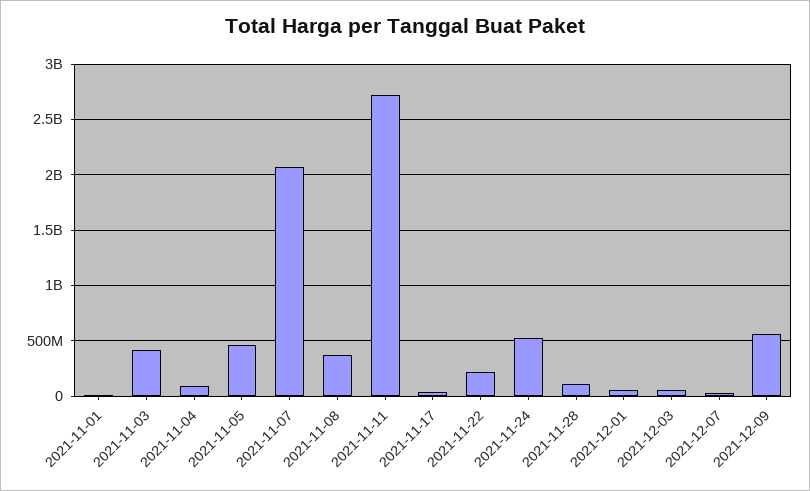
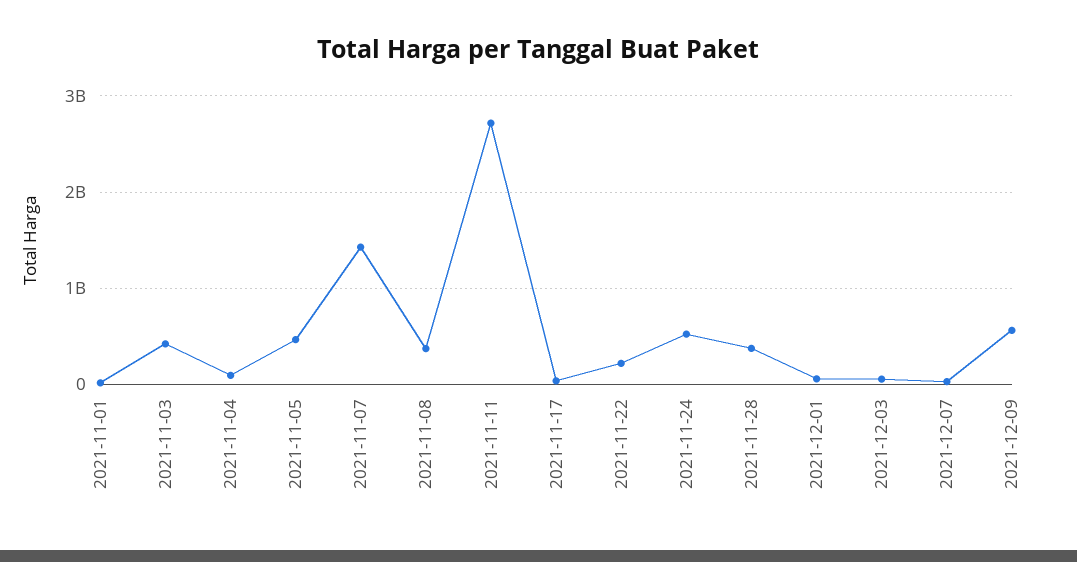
  {
    "2021-11-01": 0,
    "2021-11-03": 400000000,
    "2021-11-04": 100000000,
    "2021-11-05": 500000000,
-   "2021-11-07": 2100000000,
+   "2021-11-07": 1400000000,
    "2021-11-08": 400000000,
    "2021-11-11": 2700000000,
    "2021-11-17": 0,
    "2021-11-22": 200000000,
    "2021-11-24": 500000000,
-   "2021-11-28": 100000000,
+   "2021-11-28": 400000000,
    "2021-12-01": 100000000,
    "2021-12-03": 100000000,
    "2021-12-07": 0,
    "2021-12-09": 600000000
  }

